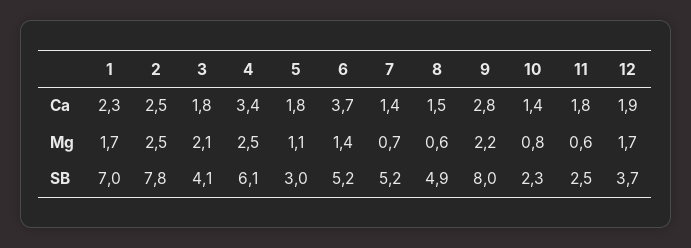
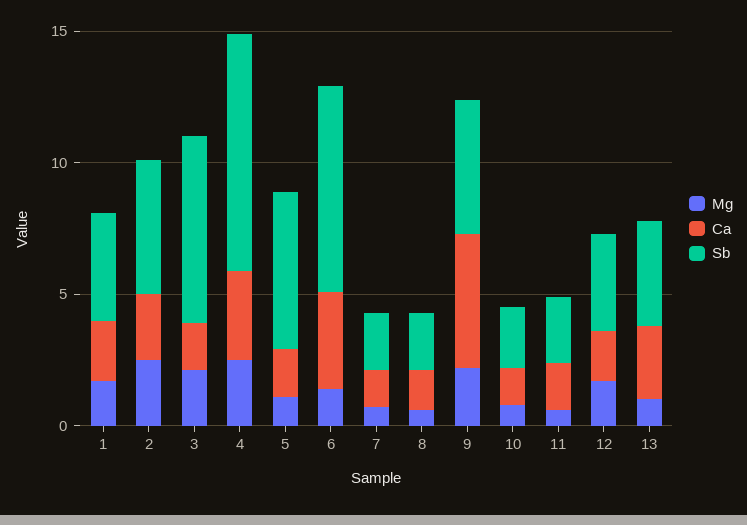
  {
    "Ca": {
      "1": 2.3,
      "2": 2.5,
      "3": 1.8,
      "4": 3.4,
      "5": 1.8,
      "6": 3.7,
      "7": 1.4,
      "8": 1.5,
-     "9": 2.8,
+     "9": 5,
      "10": 1.4,
      "11": 1.8,
-     "12": 1.9
+     "12": 1.9,
+     "13": 3
    },
    "Mg": {
      "1": 1.7,
      "2": 2.5,
      "3": 2.1,
      "4": 2.5,
      "5": 1.1,
      "6": 1.4,
      "7": 0.7,
      "8": 0.6,
      "9": 2.2,
      "10": 0.8,
      "11": 0.6,
-     "12": 1.7
+     "12": 1.7,
+     "13": 1
    },
    "SB": {
-     "1": 7,
+     "1": 4,
-     "2": 7.8,
+     "2": 5,
-     "3": 4.1,
+     "3": 7,
-     "4": 6.1,
+     "4": 9,
-     "5": 3,
+     "5": 6,
-     "6": 5.2,
+     "6": 8,
-     "7": 5.2,
+     "7": 2,
-     "8": 4.9,
+     "8": 2,
-     "9": 8,
+     "9": 5,
      "10": 2.3,
      "11": 2.5,
-     "12": 3.7
+     "12": 3.7,
+     "13": 4
    }
  }

